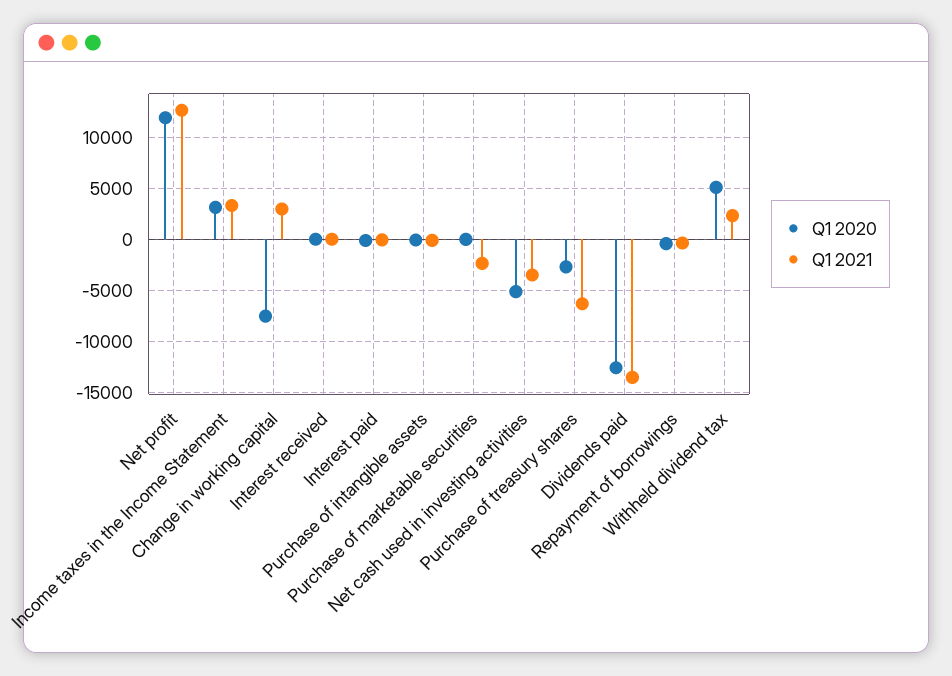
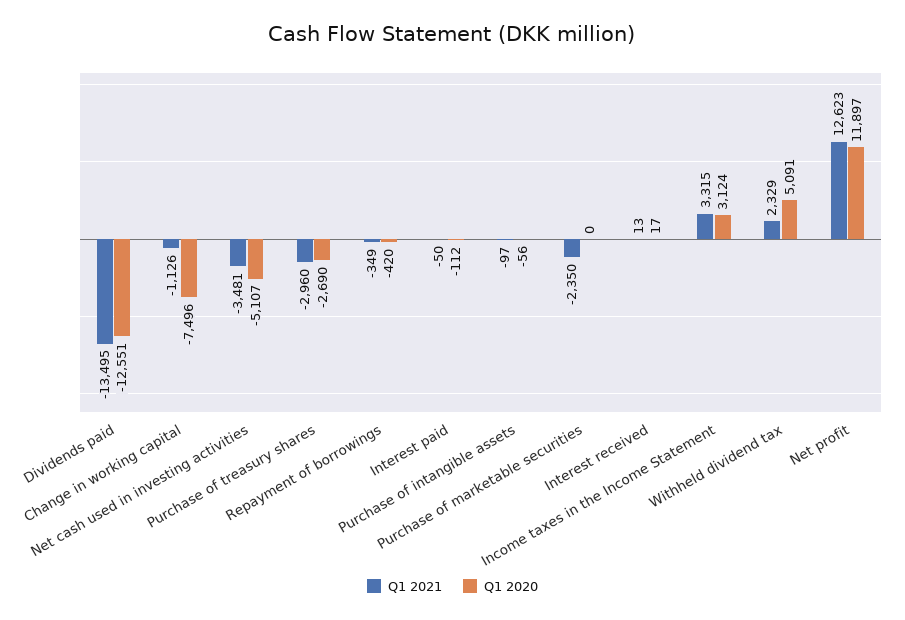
  {
    "Q1 2020": {
      "Net profit": 11897,
      "Income taxes in the Income Statement": 3124,
      "Change in working capital": -7496,
      "Interest received": 17,
      "Interest paid": -112,
      "Purchase of intangible assets": -56,
      "Purchase of marketable securities": 0,
      "Net cash used in investing activities": -5107,
      "Purchase of treasury shares": -2690,
      "Dividends paid": -12551,
      "Repayment of borrowings": -420,
      "Withheld dividend tax": 5091
    },
    "Q1 2021": {
      "Net profit": 12623,
      "Income taxes in the Income Statement": 3315,
-     "Change in working capital": 3000,
+     "Change in working capital": -1126,
      "Interest received": 13,
      "Interest paid": -50,
      "Purchase of intangible assets": -97,
      "Purchase of marketable securities": -2350,
      "Net cash used in investing activities": -3481,
-     "Purchase of treasury shares": -6000,
+     "Purchase of treasury shares": -2960,
      "Dividends paid": -13495,
      "Repayment of borrowings": -349,
      "Withheld dividend tax": 2329
    }
  }

